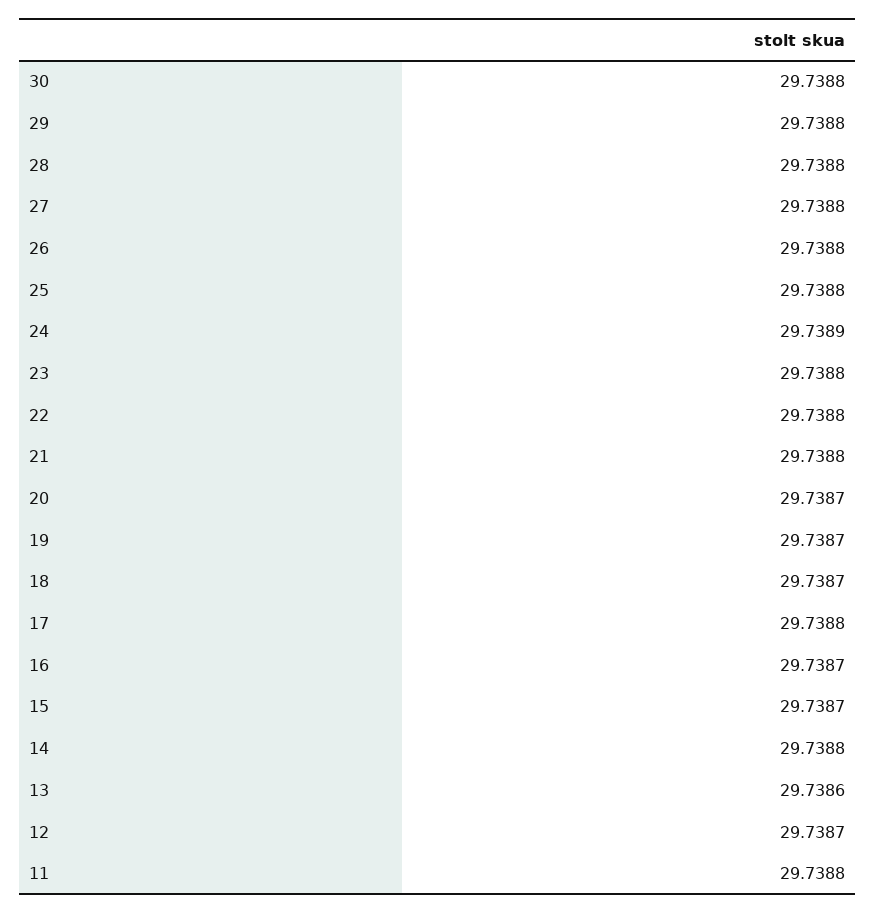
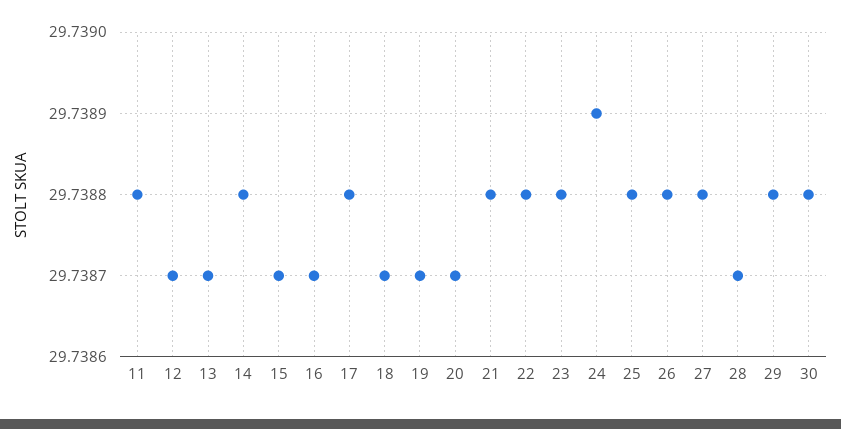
  {
    "30": 29.7388,
    "29": 29.7388,
-   "28": 29.7388,
+   "28": 29.7387,
    "27": 29.7388,
    "26": 29.7388,
    "25": 29.7388,
    "24": 29.7389,
    "23": 29.7388,
    "22": 29.7388,
    "21": 29.7388,
    "20": 29.7387,
    "19": 29.7387,
    "18": 29.7387,
    "17": 29.7388,
    "16": 29.7387,
    "15": 29.7387,
    "14": 29.7388,
-   "13": 29.7386,
+   "13": 29.7387,
    "12": 29.7387,
    "11": 29.7388
  }

